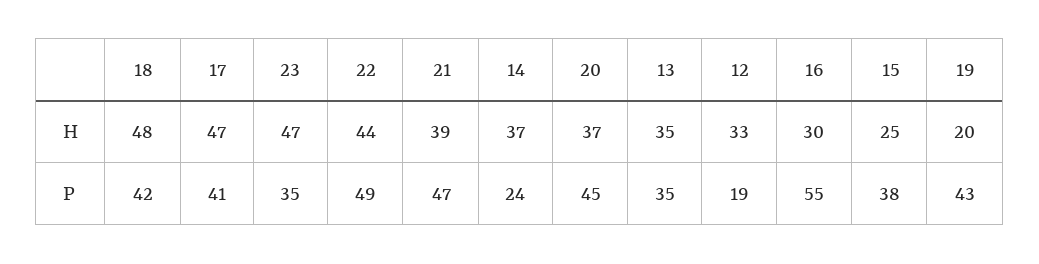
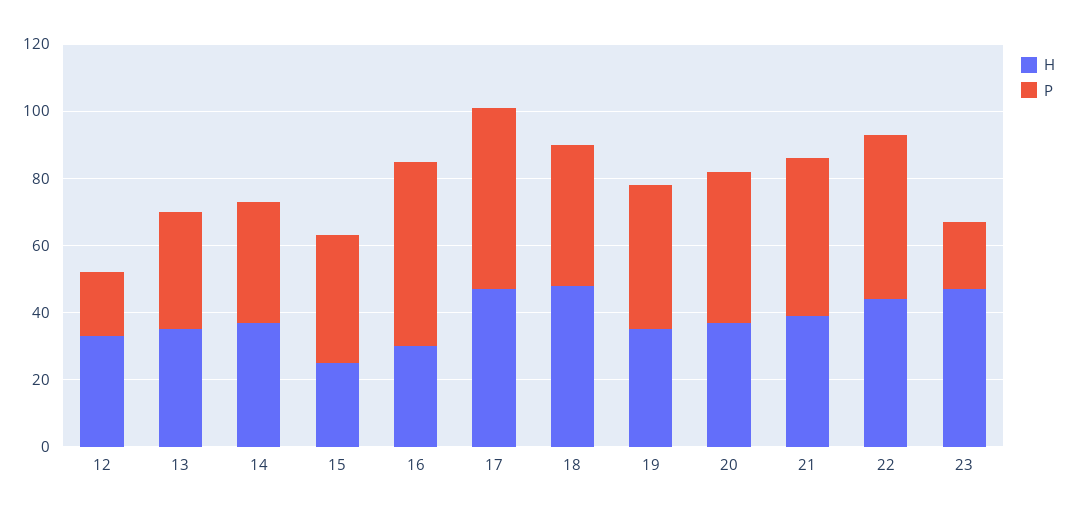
  {
    "H": {
      "18": 48,
      "17": 47,
      "23": 47,
      "22": 44,
      "21": 39,
      "14": 37,
      "20": 37,
      "13": 35,
      "12": 33,
      "16": 30,
      "15": 25,
-     "19": 20
+     "19": 35
    },
    "P": {
      "18": 42,
-     "17": 41,
+     "17": 55,
-     "23": 35,
+     "23": 20,
      "22": 49,
      "21": 47,
-     "14": 24,
+     "14": 35,
      "20": 45,
      "13": 35,
      "12": 19,
      "16": 55,
      "15": 38,
      "19": 43
    }
  }

